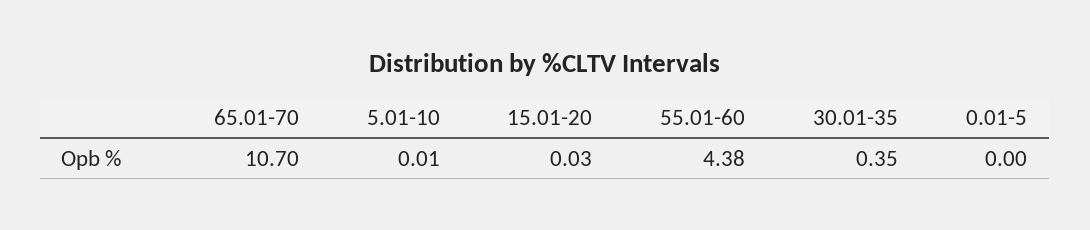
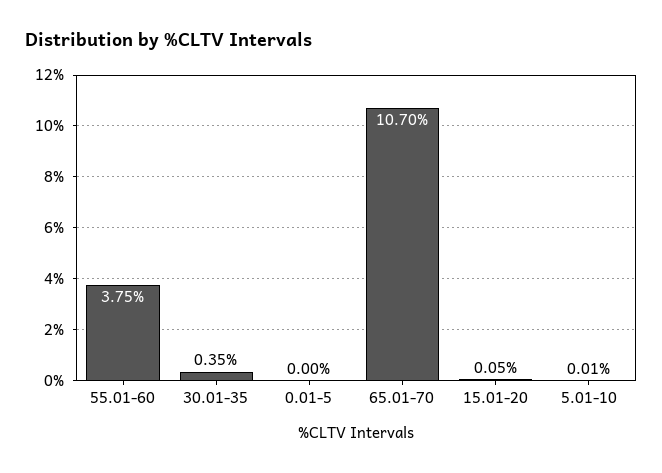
  {
    "65.01-70": 10.7,
    "5.01-10": 0.01,
-   "15.01-20": 0.03,
+   "15.01-20": 0.05,
-   "55.01-60": 4.38,
+   "55.01-60": 3.75,
    "30.01-35": 0.35,
    "0.01-5": 0
  }

